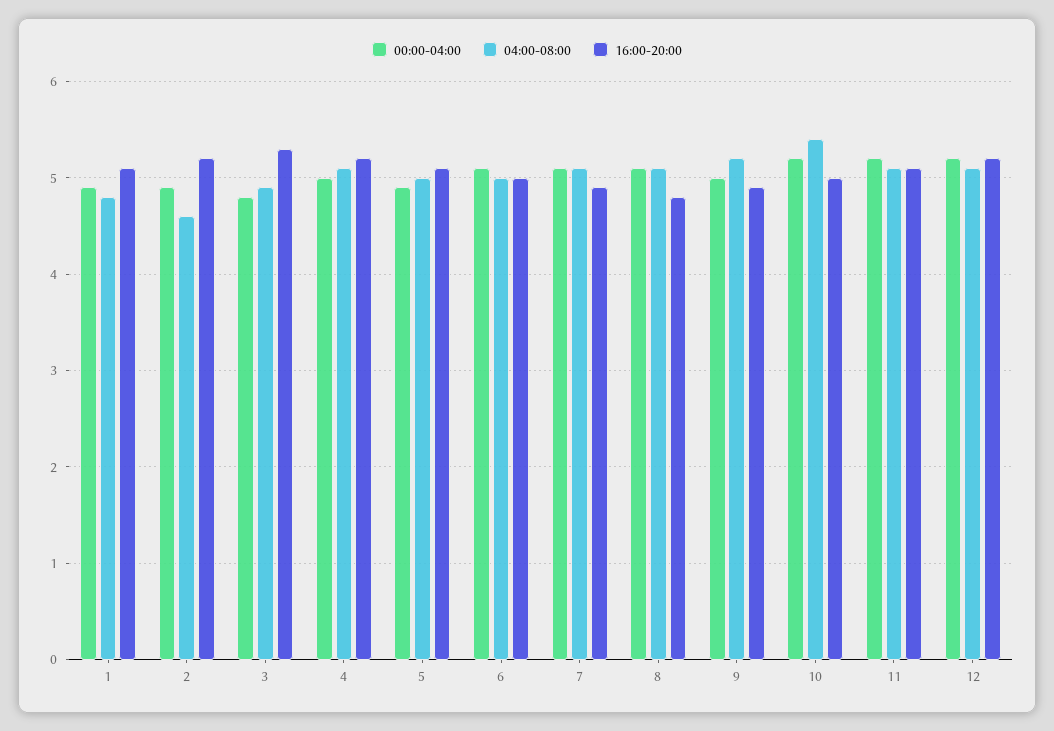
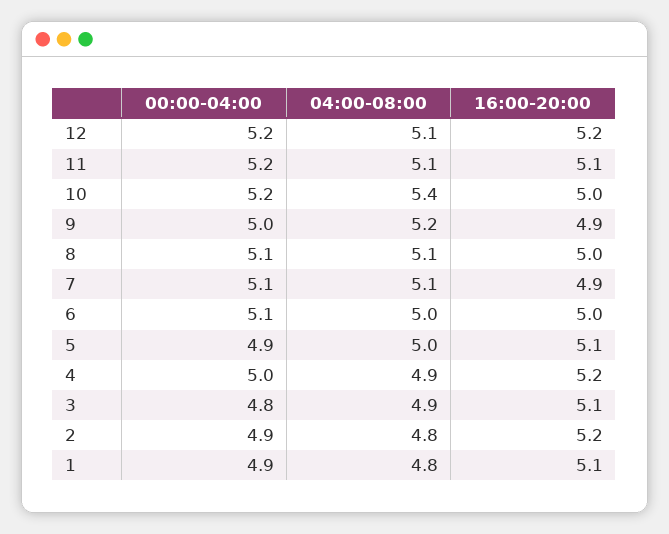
  {
    "00:00-04:00": {
      "1": 4.9,
      "2": 4.9,
      "3": 4.8,
      "4": 5,
      "5": 4.9,
      "6": 5.1,
      "7": 5.1,
      "8": 5.1,
      "9": 5,
      "10": 5.2,
      "11": 5.2,
      "12": 5.2
    },
    "04:00-08:00": {
      "1": 4.8,
-     "2": 4.6,
+     "2": 4.8,
      "3": 4.9,
-     "4": 5.1,
+     "4": 4.9,
      "5": 5,
      "6": 5,
      "7": 5.1,
      "8": 5.1,
      "9": 5.2,
      "10": 5.4,
      "11": 5.1,
      "12": 5.1
    },
    "16:00-20:00": {
      "1": 5.1,
      "2": 5.2,
-     "3": 5.3,
+     "3": 5.1,
      "4": 5.2,
      "5": 5.1,
      "6": 5,
      "7": 4.9,
-     "8": 4.8,
+     "8": 5,
      "9": 4.9,
      "10": 5,
      "11": 5.1,
      "12": 5.2
    }
  }

